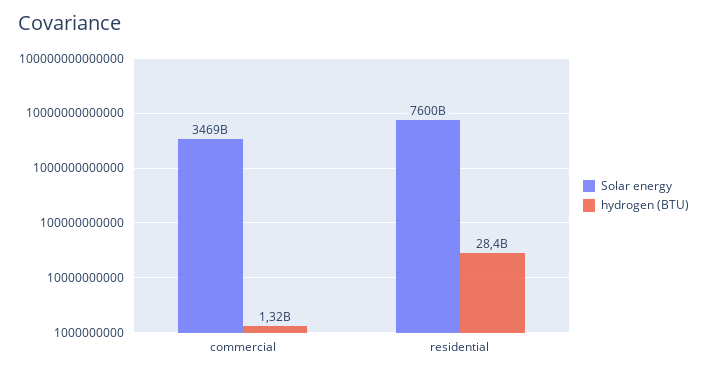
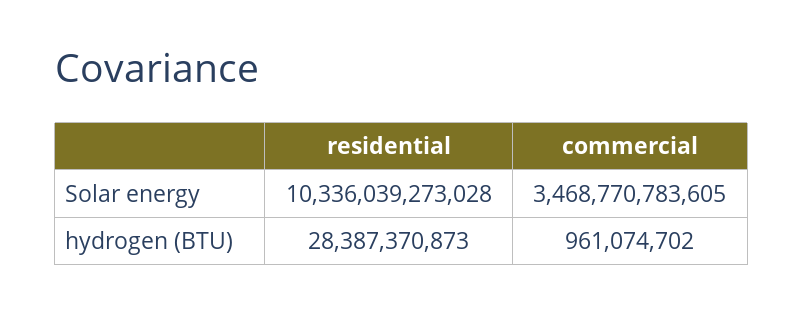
  {
    "Solar energy": {
      "commercial": 3468770783605,
-     "residential": 7600000000000
+     "residential": 10336039273028
    },
    "hydrogen (BTU)": {
-     "commercial": 1320000000,
+     "commercial": 961074702,
      "residential": 28387370873
    }
  }

